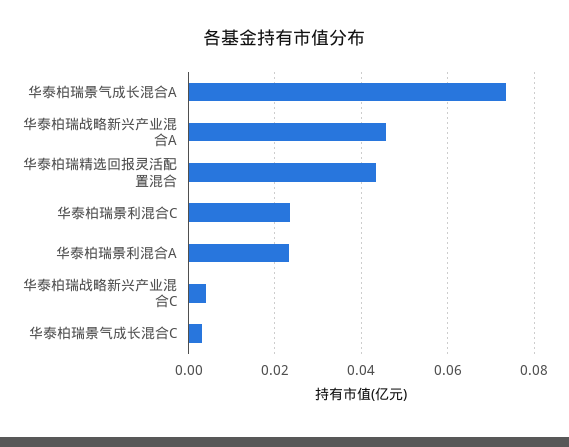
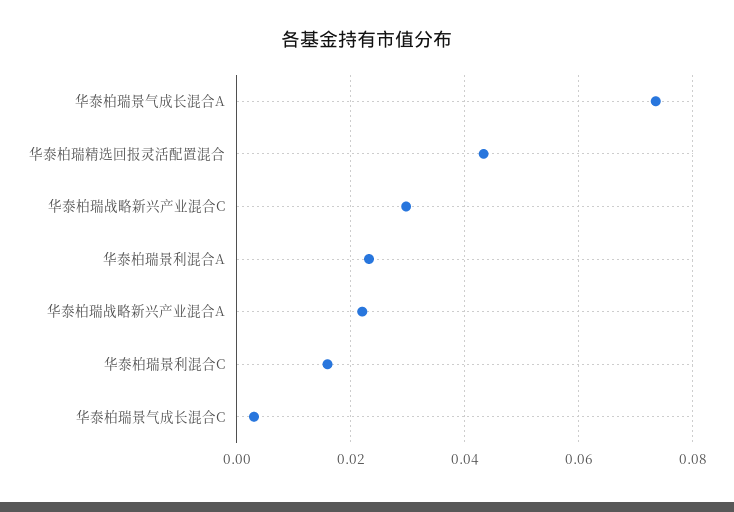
  {
    "华泰柏瑞景气成长混合A": 0.074,
-   "华泰柏瑞战略新兴产业混合A": 0.046,
+   "华泰柏瑞战略新兴产业混合A": 0.022,
    "华泰柏瑞精选回报灵活配置混合": 0.044,
-   "华泰柏瑞景利混合C": 0.024,
+   "华泰柏瑞景利混合C": 0.016,
    "华泰柏瑞景利混合A": 0.024,
-   "华泰柏瑞战略新兴产业混合C": 0.004,
+   "华泰柏瑞战略新兴产业混合C": 0.03,
    "华泰柏瑞景气成长混合C": 0.004
  }

